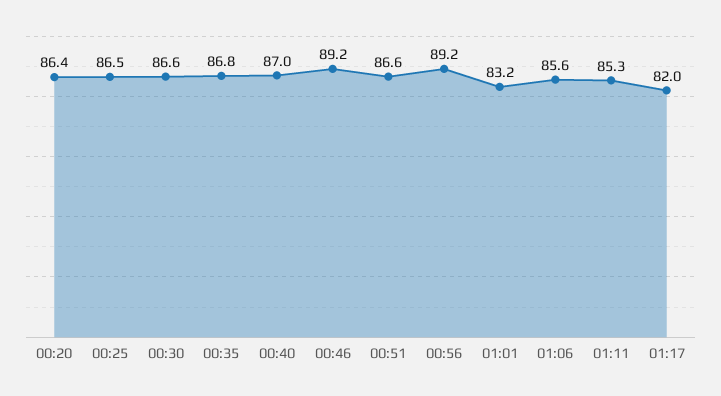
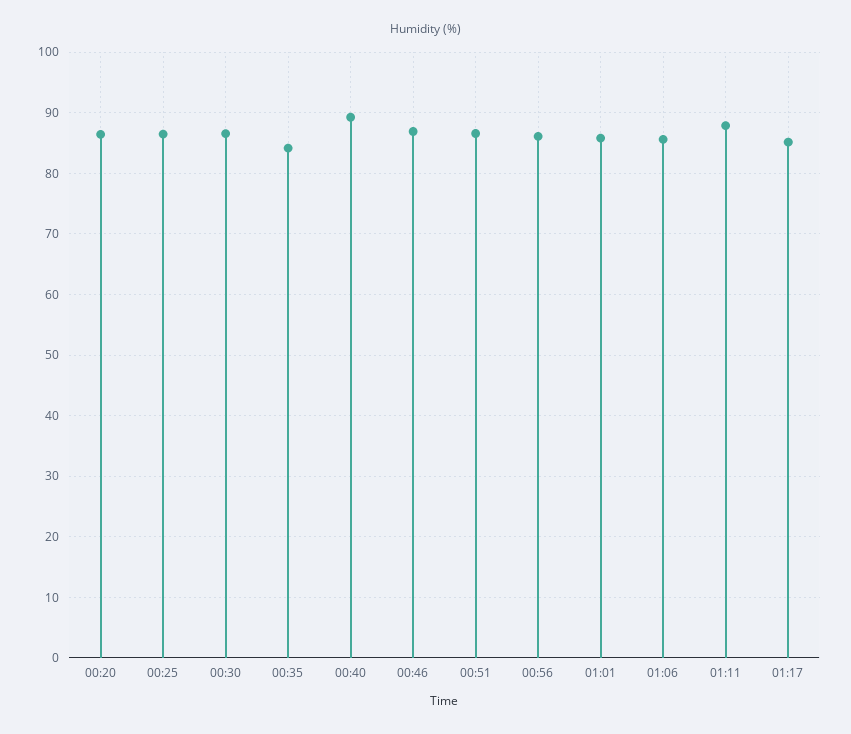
  {
    "00:20": 86.4,
    "00:25": 86.5,
    "00:30": 86.6,
-   "00:35": 86.8,
+   "00:35": 84,
-   "00:40": 87,
+   "00:40": 89,
-   "00:46": 89.2,
+   "00:46": 87,
    "00:51": 86.6,
-   "00:56": 89.2,
+   "00:56": 86,
-   "01:01": 83.2,
+   "01:01": 86,
    "01:06": 85.6,
-   "01:11": 85.3,
+   "01:11": 88,
-   "01:17": 82
+   "01:17": 85
  }

